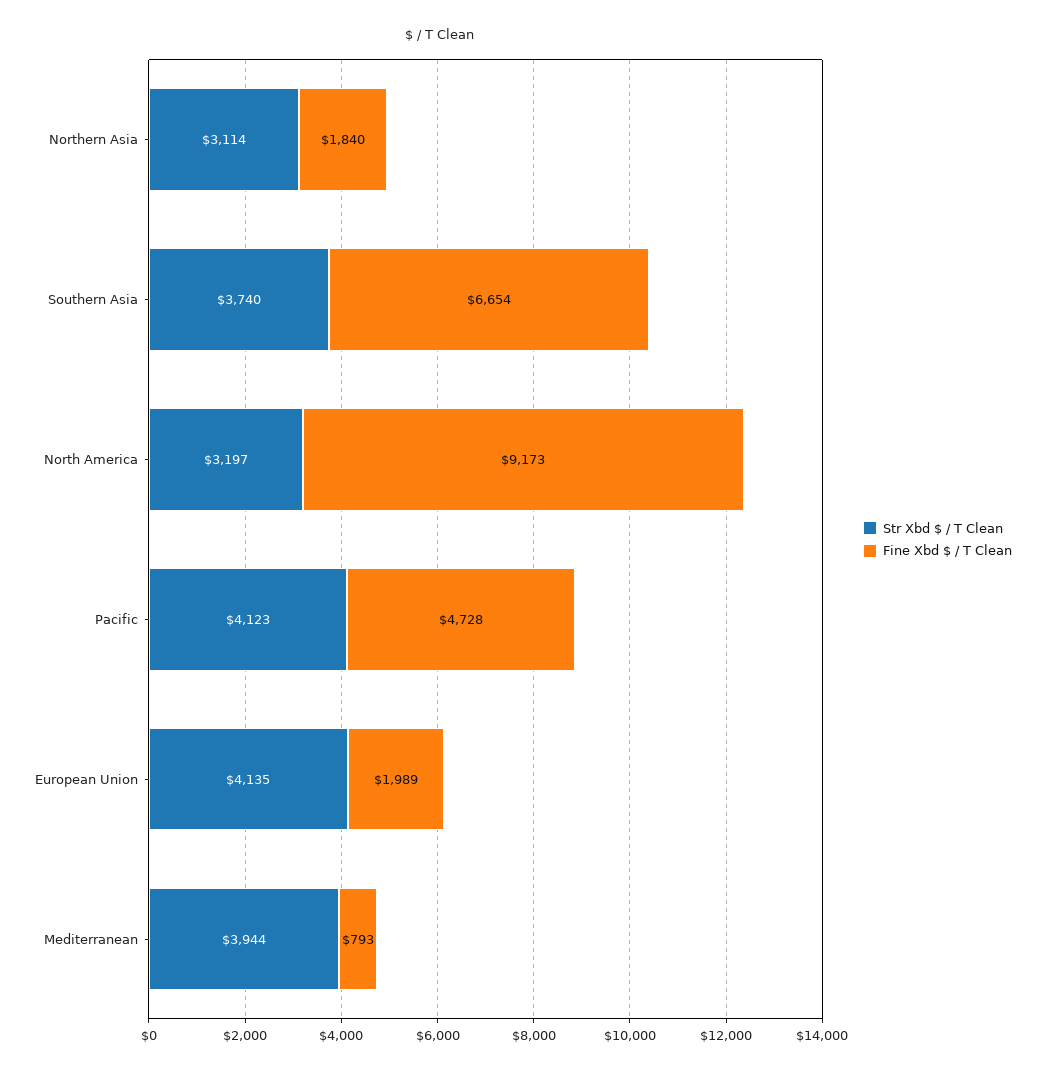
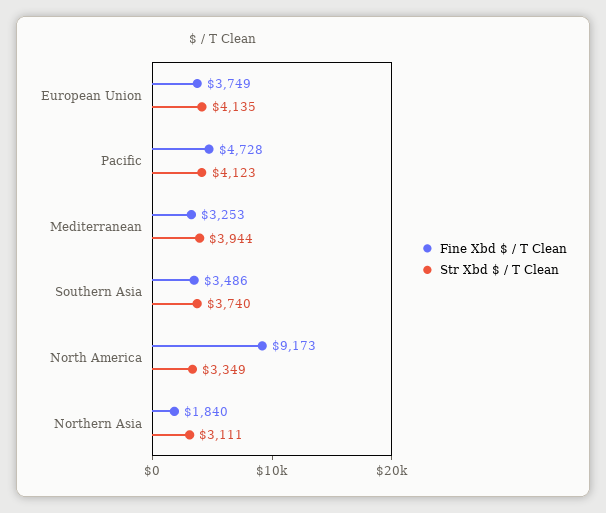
  {
    "Str Xbd $ / T Clean": {
-     "Northern Asia": 3114,
+     "Northern Asia": 3111,
      "Southern Asia": 3740,
-     "North America": 3197,
+     "North America": 3349,
      "Pacific": 4123,
      "European Union": 4135,
      "Mediterranean": 3944
    },
    "Fine Xbd $ / T Clean": {
      "Northern Asia": 1840,
-     "Southern Asia": 6654,
+     "Southern Asia": 3486,
      "North America": 9173,
      "Pacific": 4728,
-     "European Union": 1989,
+     "European Union": 3749,
-     "Mediterranean": 793
+     "Mediterranean": 3253
    }
  }

